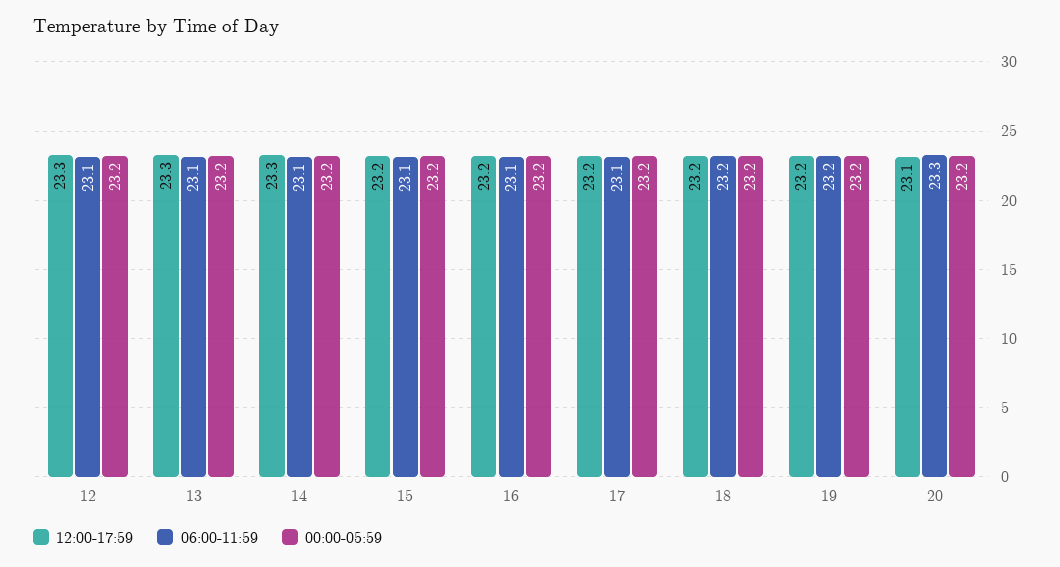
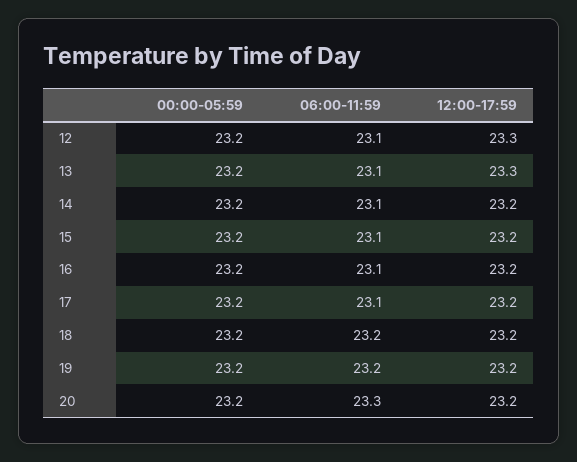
  {
    "12:00-17:59": {
      "12": 23.3,
      "13": 23.3,
-     "14": 23.3,
+     "14": 23.2,
      "15": 23.2,
      "16": 23.2,
      "17": 23.2,
      "18": 23.2,
      "19": 23.2,
-     "20": 23.1
+     "20": 23.2
    },
    "06:00-11:59": {
      "12": 23.1,
      "13": 23.1,
      "14": 23.1,
      "15": 23.1,
      "16": 23.1,
      "17": 23.1,
      "18": 23.2,
      "19": 23.2,
      "20": 23.3
    },
    "00:00-05:59": {
      "12": 23.2,
      "13": 23.2,
      "14": 23.2,
      "15": 23.2,
      "16": 23.2,
      "17": 23.2,
      "18": 23.2,
      "19": 23.2,
      "20": 23.2
    }
  }

